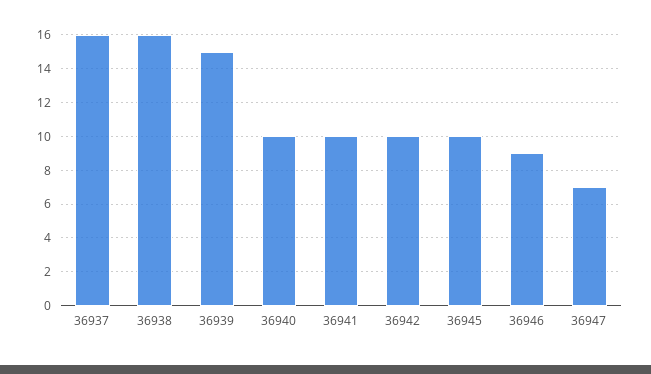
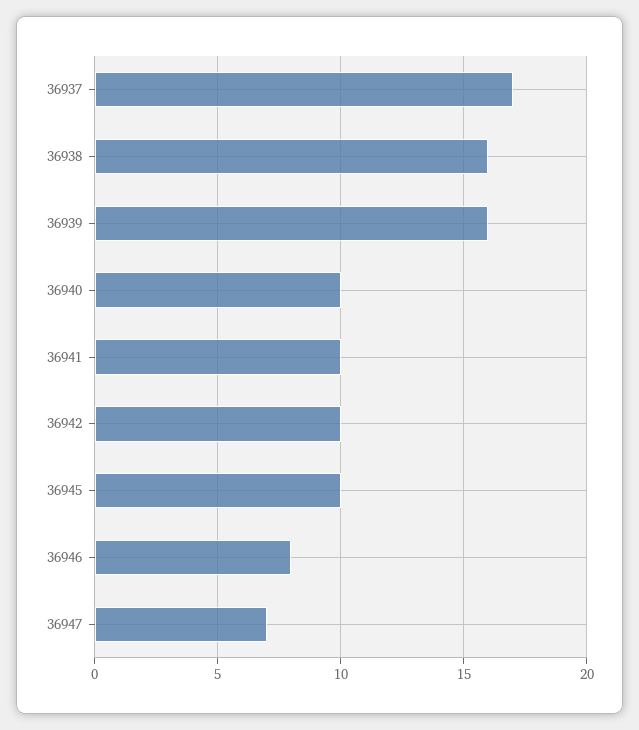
  {
-   "36937": 16,
+   "36937": 17,
    "36938": 16,
-   "36939": 15,
+   "36939": 16,
    "36940": 10,
    "36941": 10,
    "36942": 10,
    "36945": 10,
-   "36946": 9,
+   "36946": 8,
    "36947": 7
  }

